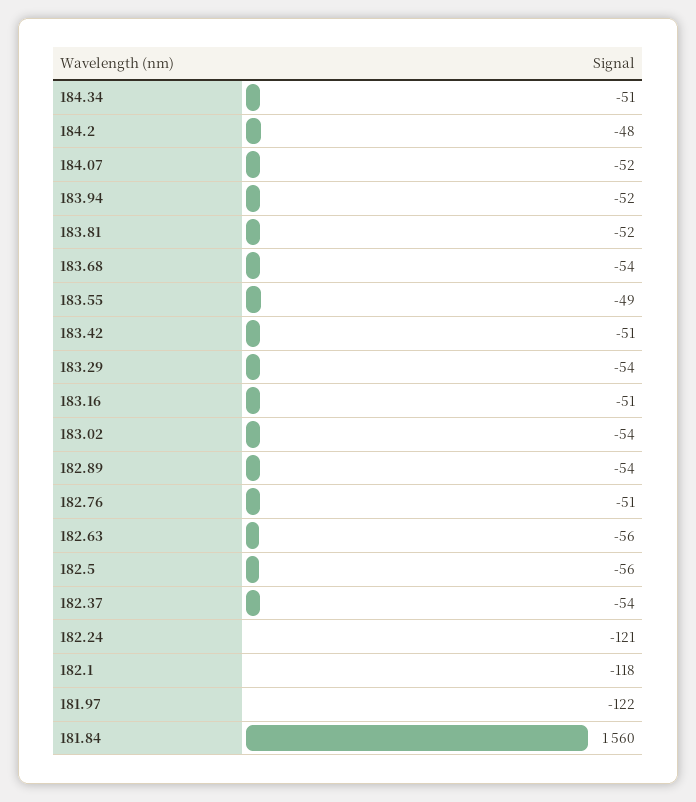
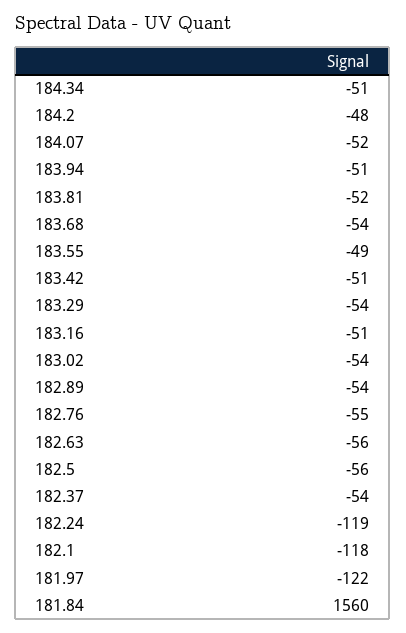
  {
    "184.34": -51,
    "184.2": -48,
    "184.07": -52,
-   "183.94": -52,
+   "183.94": -51,
    "183.81": -52,
    "183.68": -54,
    "183.55": -49,
    "183.42": -51,
    "183.29": -54,
    "183.16": -51,
    "183.02": -54,
    "182.89": -54,
-   "182.76": -51,
+   "182.76": -55,
    "182.63": -56,
    "182.5": -56,
    "182.37": -54,
-   "182.24": -121,
+   "182.24": -119,
    "182.1": -118,
    "181.97": -122,
    "181.84": 1560
  }

